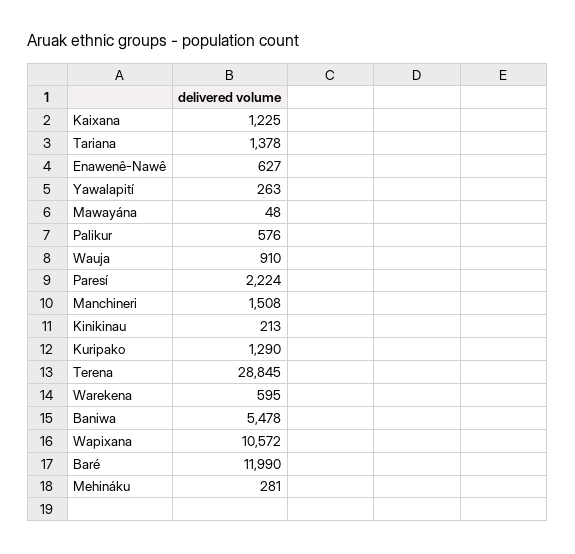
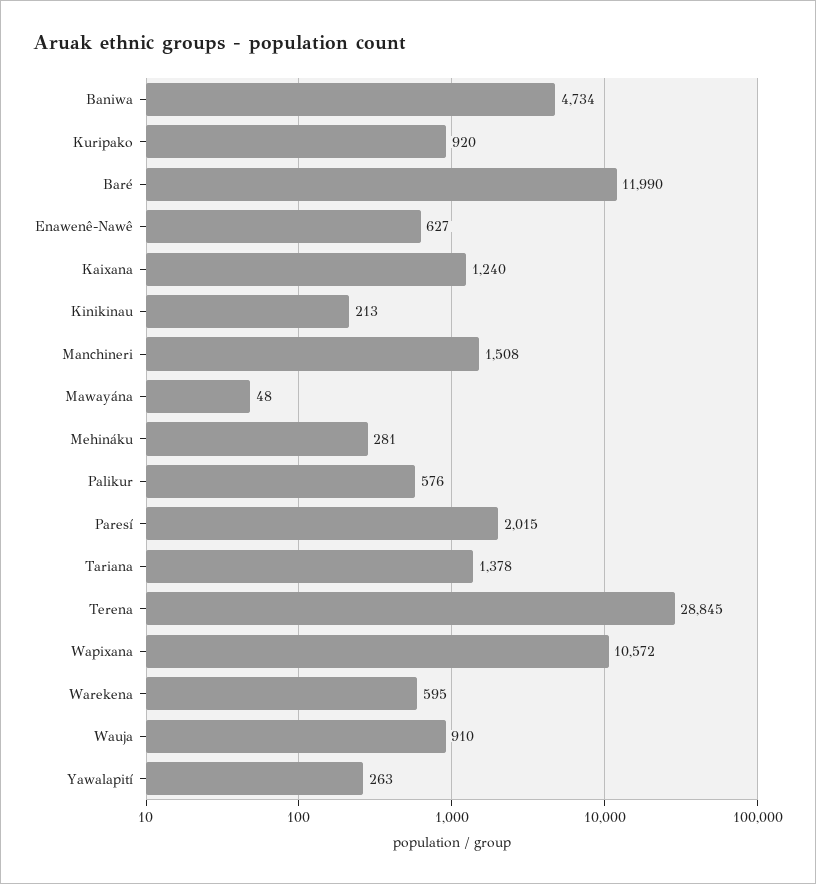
  {
-   "Kaixana": 1225,
+   "Kaixana": 1240,
    "Tariana": 1378,
    "Enawenê-Nawê": 627,
    "Yawalapití": 263,
    "Mawayána": 48,
    "Palikur": 576,
    "Wauja": 910,
-   "Paresí": 2224,
+   "Paresí": 2015,
    "Manchineri": 1508,
    "Kinikinau": 213,
-   "Kuripako": 1290,
+   "Kuripako": 920,
    "Terena": 28845,
    "Warekena": 595,
-   "Baniwa": 5478,
+   "Baniwa": 4734,
    "Wapixana": 10572,
    "Baré": 11990,
    "Mehináku": 281
  }

